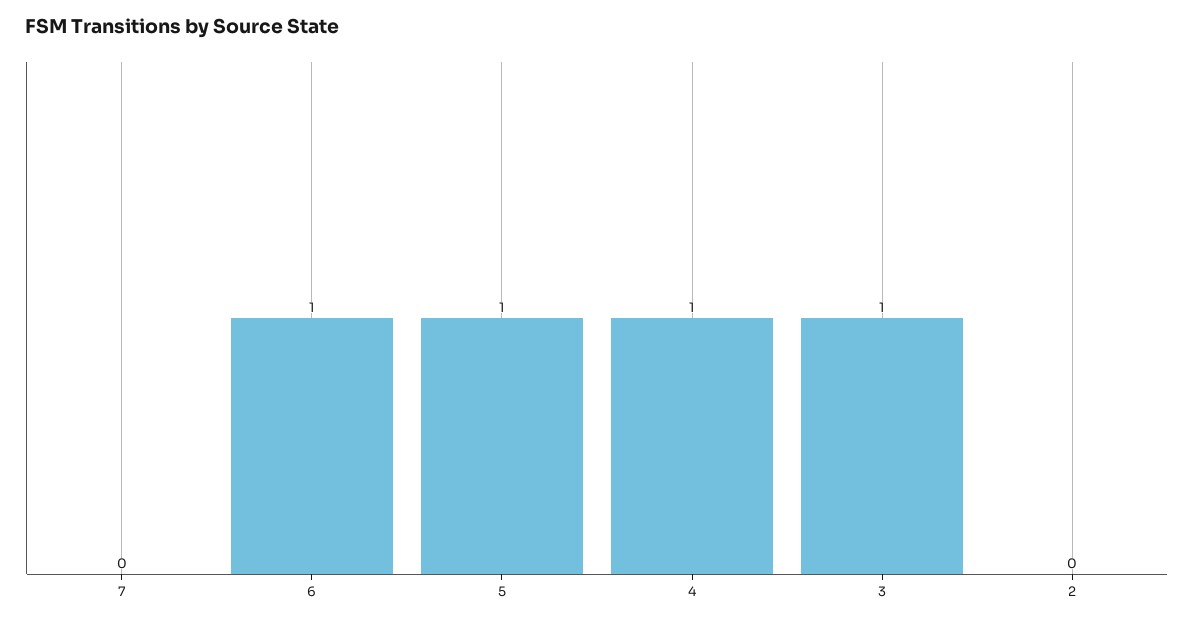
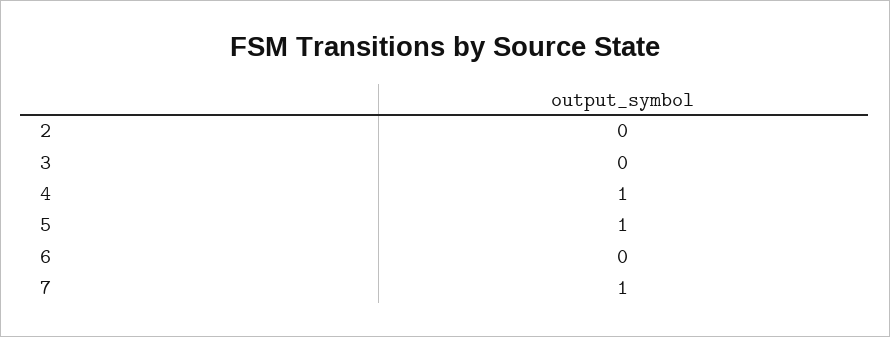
  {
-   "7": 0,
+   "7": 1,
-   "6": 1,
+   "6": 0,
    "5": 1,
    "4": 1,
-   "3": 1,
+   "3": 0,
    "2": 0
  }

